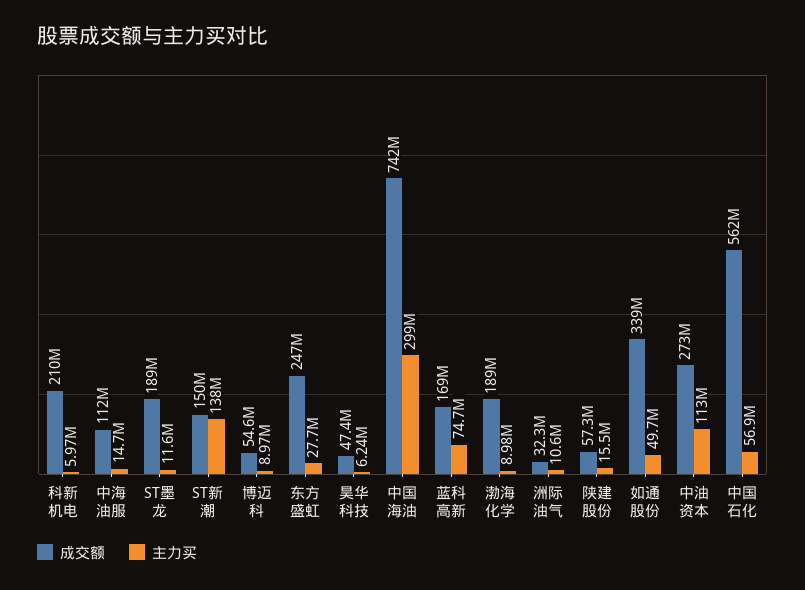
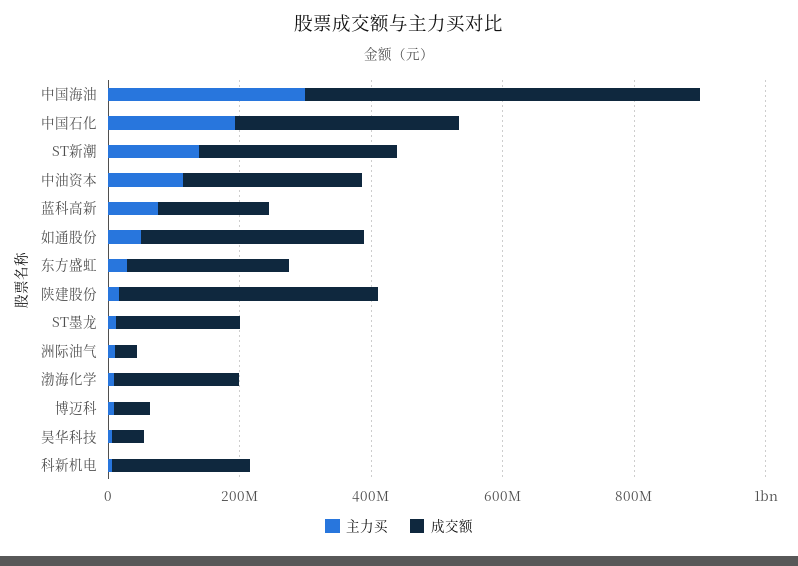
  {
    "成交额": {
      "科新机电": 210000000,
-     "中海油服": 112000000,
      "ST墨龙": 189000000,
-     "ST新潮": 150000000,
+     "ST新潮": 300000000,
      "博迈科": 54600000,
      "东方盛虹": 247000000,
      "昊华科技": 47400000,
-     "中国海油": 742000000,
+     "中国海油": 600000000,
      "蓝科高新": 169000000,
      "渤海化学": 189000000,
      "洲际油气": 32300000,
-     "陕建股份": 57300000,
+     "陕建股份": 400000000,
      "如通股份": 339000000,
      "中油资本": 273000000,
-     "中国石化": 562000000
+     "中国石化": 350000000
    },
    "主力买": {
      "科新机电": 5970000,
-     "中海油服": 14700000,
      "ST墨龙": 11600000,
      "ST新潮": 138000000,
      "博迈科": 8970000,
      "东方盛虹": 27700000,
      "昊华科技": 6240000,
      "中国海油": 299000000,
      "蓝科高新": 74700000,
      "渤海化学": 8980000,
      "洲际油气": 10600000,
      "陕建股份": 15500000,
      "如通股份": 49700000,
      "中油资本": 113000000,
-     "中国石化": 56900000
+     "中国石化": 200000000
    }
  }

